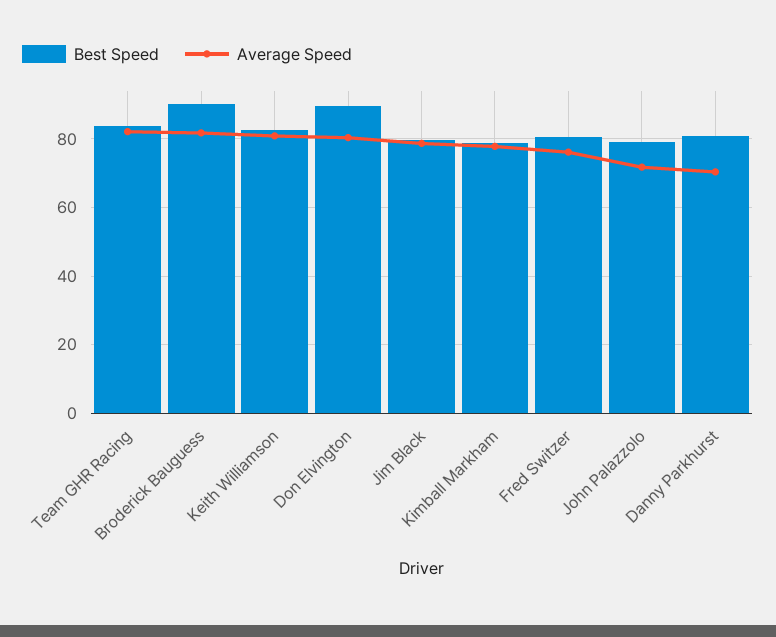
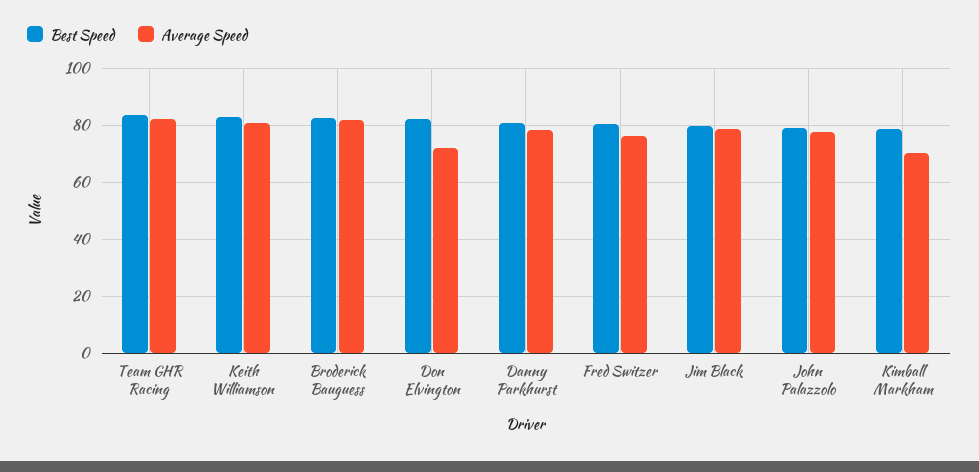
  {
    "Best Speed": {
      "Team GHR Racing": 84,
-     "Broderick Bauguess": 90,
+     "Broderick Bauguess": 82.5,
      "Keith Williamson": 82,
-     "Don Elvington": 90,
+     "Don Elvington": 82.5,
      "Jim Black": 80,
      "Kimball Markham": 78,
      "Fred Switzer": 80,
      "John Palazzolo": 80,
      "Danny Parkhurst": 80
    },
    "Average Speed": {
      "Team GHR Racing": 82,
      "Broderick Bauguess": 82,
      "Keith Williamson": 80,
-     "Don Elvington": 80,
+     "Don Elvington": 72.5,
      "Jim Black": 78,
-     "Kimball Markham": 78,
+     "Kimball Markham": 70,
      "Fred Switzer": 76,
-     "John Palazzolo": 72,
+     "John Palazzolo": 77.5,
-     "Danny Parkhurst": 70
+     "Danny Parkhurst": 77.5
    }
  }

